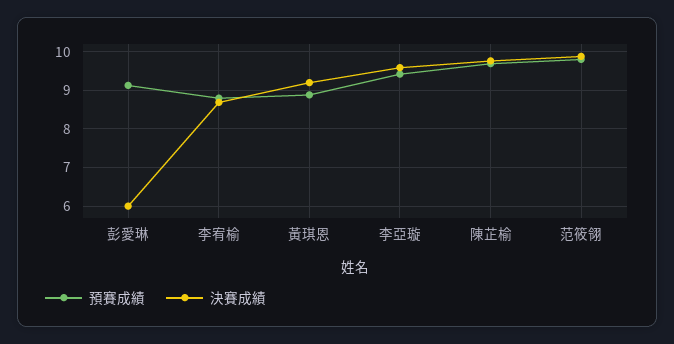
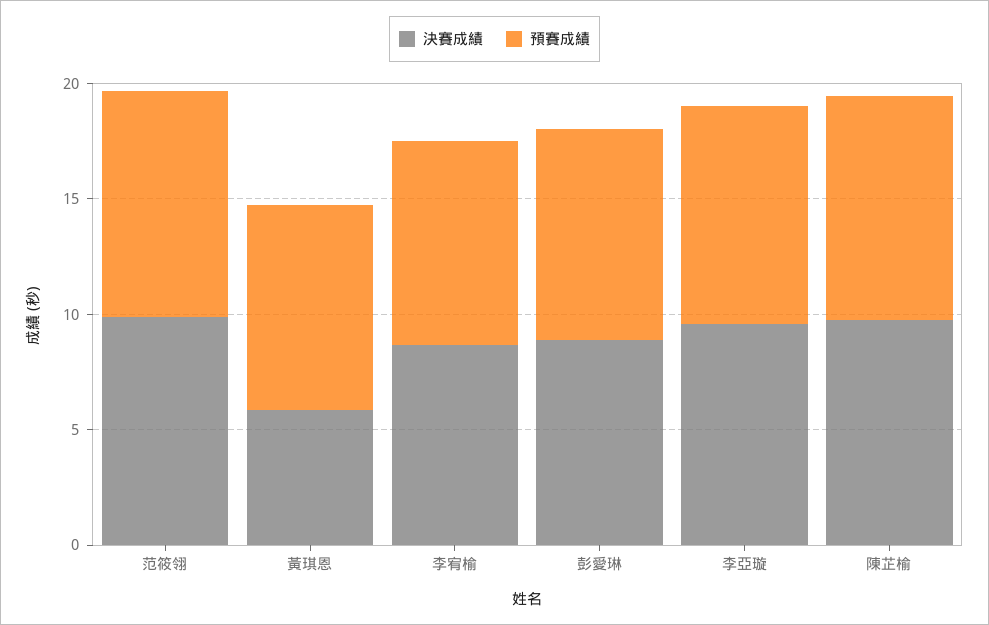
  {
    "預賽成績": {
      "彭愛琳": 9.2,
      "李宥榆": 8.8,
      "黃琪恩": 8.8,
      "李亞璇": 9.4,
      "陳芷榆": 9.6,
      "范筱翎": 9.8
    },
    "決賽成績": {
-     "彭愛琳": 6,
+     "彭愛琳": 9,
      "李宥榆": 8.6,
-     "黃琪恩": 9.2,
+     "黃琪恩": 6,
      "李亞璇": 9.6,
      "陳芷榆": 9.8,
      "范筱翎": 9.8
    }
  }

